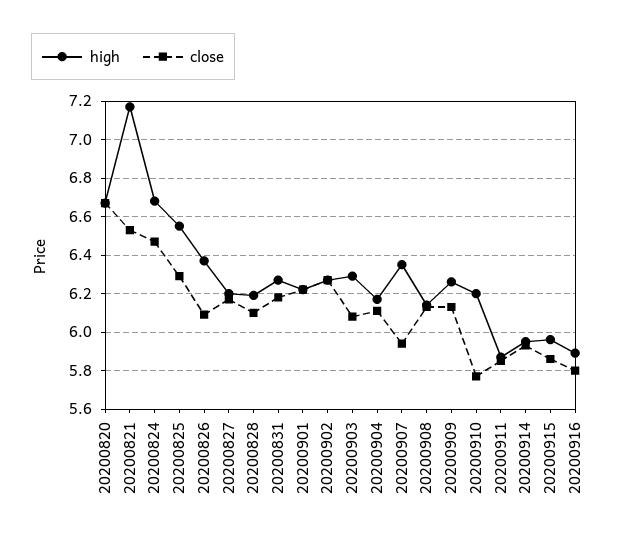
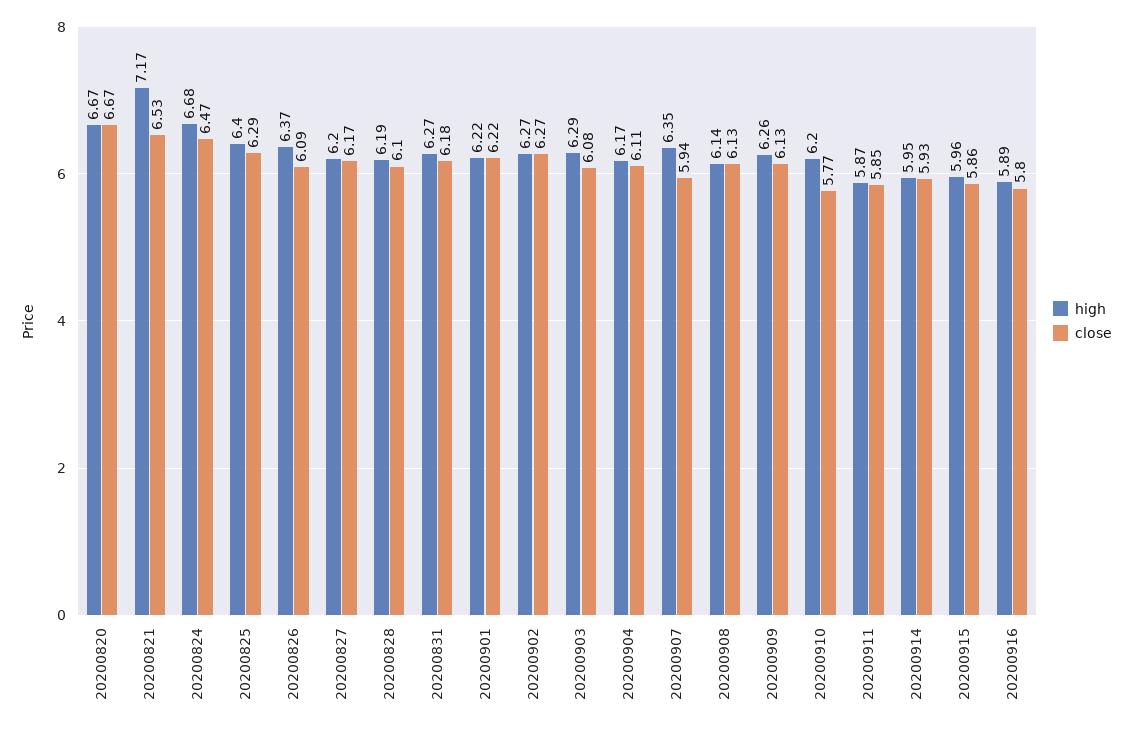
  {
    "high": {
      "20200820": 6.67,
      "20200821": 7.17,
      "20200824": 6.68,
-     "20200825": 6.55,
+     "20200825": 6.4,
      "20200826": 6.37,
      "20200827": 6.2,
      "20200828": 6.19,
      "20200831": 6.27,
      "20200901": 6.22,
      "20200902": 6.27,
      "20200903": 6.29,
      "20200904": 6.17,
      "20200907": 6.35,
      "20200908": 6.14,
      "20200909": 6.26,
      "20200910": 6.2,
      "20200911": 5.87,
      "20200914": 5.95,
      "20200915": 5.96,
      "20200916": 5.89
    },
    "close": {
      "20200820": 6.67,
      "20200821": 6.53,
      "20200824": 6.47,
      "20200825": 6.29,
      "20200826": 6.09,
      "20200827": 6.17,
      "20200828": 6.1,
      "20200831": 6.18,
      "20200901": 6.22,
      "20200902": 6.27,
      "20200903": 6.08,
      "20200904": 6.11,
      "20200907": 5.94,
      "20200908": 6.13,
      "20200909": 6.13,
      "20200910": 5.77,
      "20200911": 5.85,
      "20200914": 5.93,
      "20200915": 5.86,
      "20200916": 5.8
    }
  }

